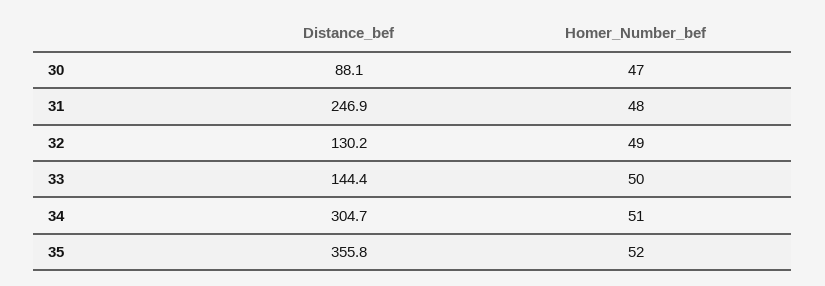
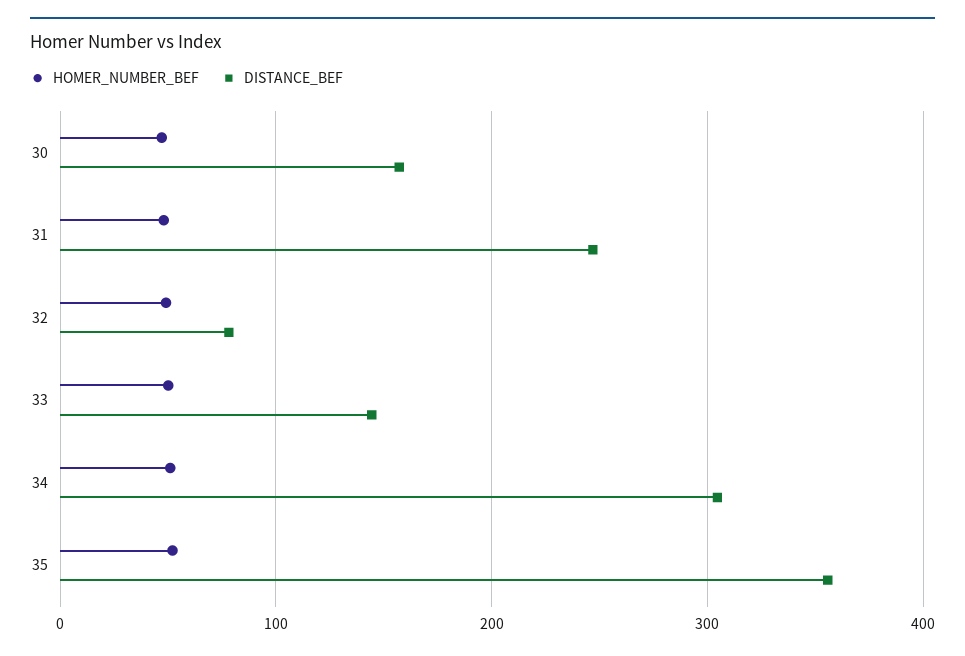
  {
    "Distance_bef": {
-     "30": 88.1,
+     "30": 160,
      "31": 246.9,
-     "32": 130.2,
+     "32": 80,
      "33": 144.4,
      "34": 304.7,
      "35": 355.8
    },
    "Homer_Number_bef": {
      "30": 47,
      "31": 48,
      "32": 49,
      "33": 50,
      "34": 51,
      "35": 52
    }
  }

